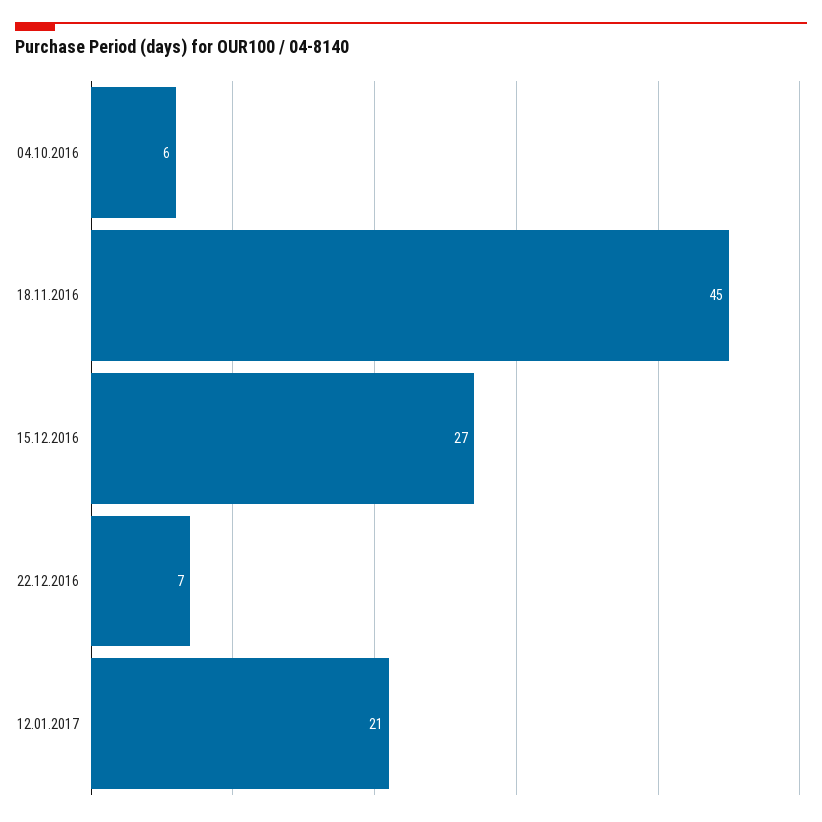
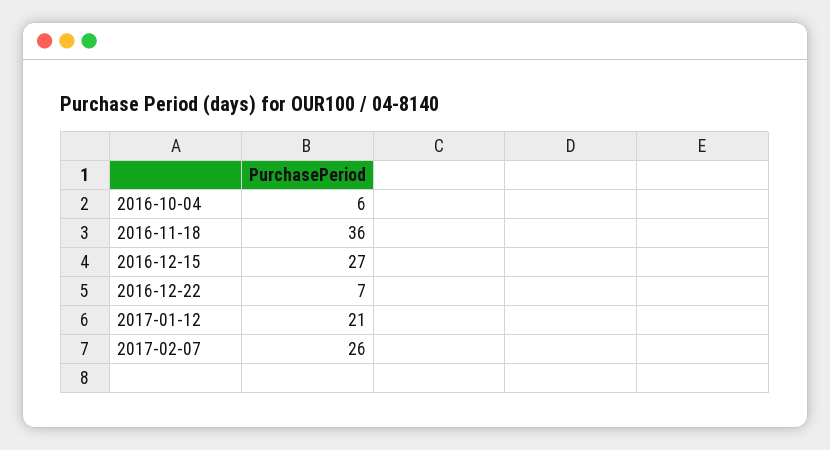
  {
    "04.10.2016": 6,
-   "18.11.2016": 45,
+   "18.11.2016": 36,
    "15.12.2016": 27,
    "22.12.2016": 7,
-   "12.01.2017": 21
+   "12.01.2017": 21,
+   "2017-02-07": 26
  }

